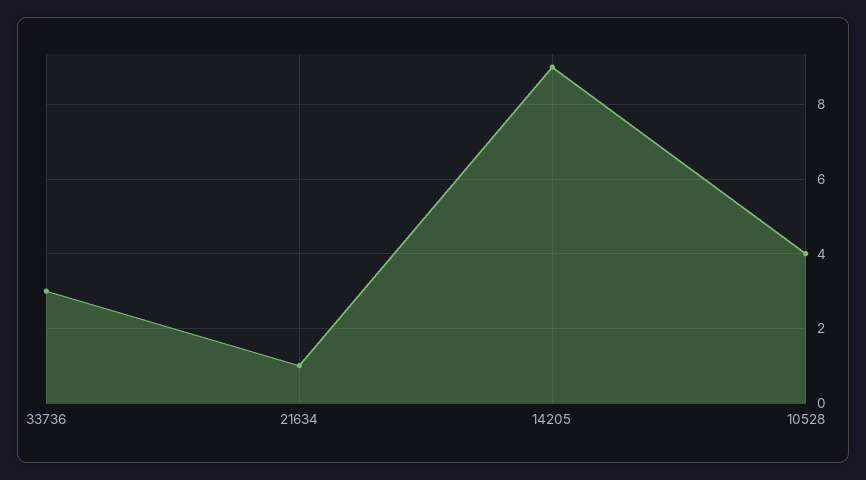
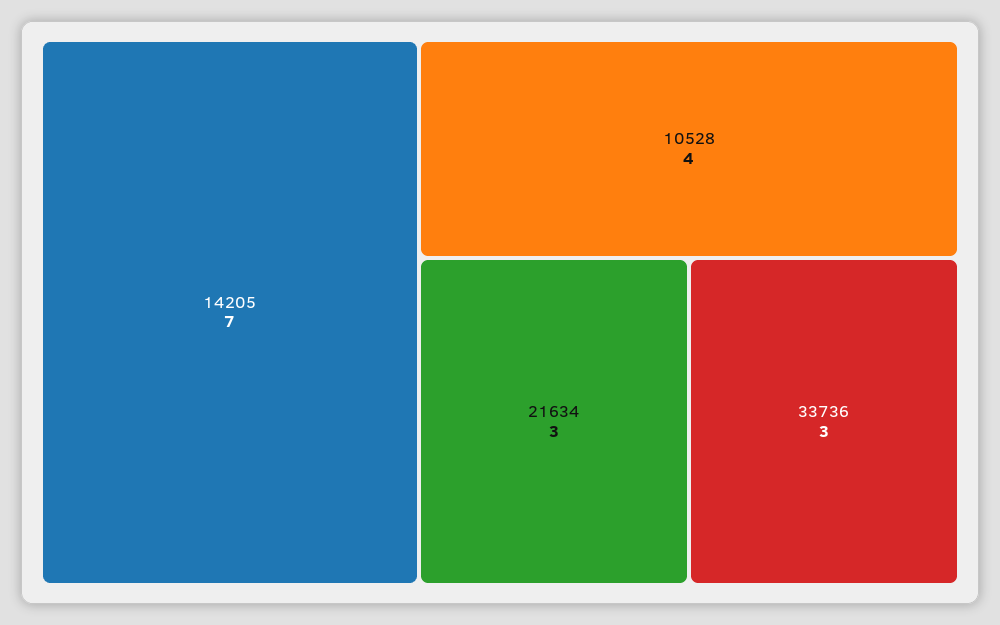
  {
    "33736": 3,
-   "21634": 1,
+   "21634": 3,
-   "14205": 9,
+   "14205": 7,
    "10528": 4
  }

